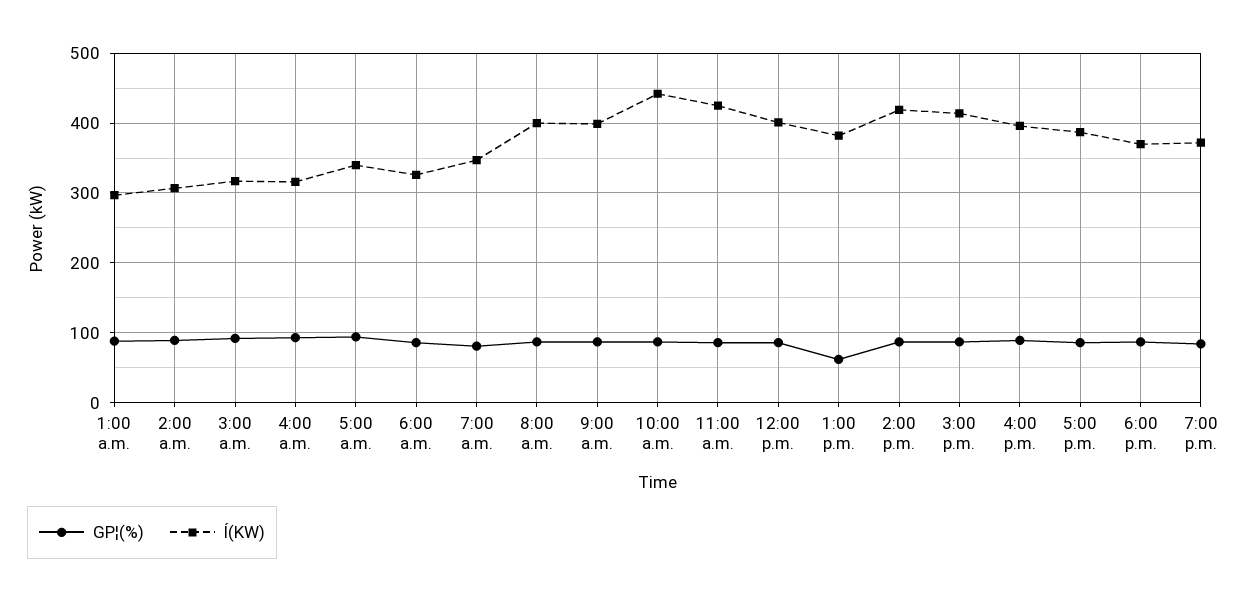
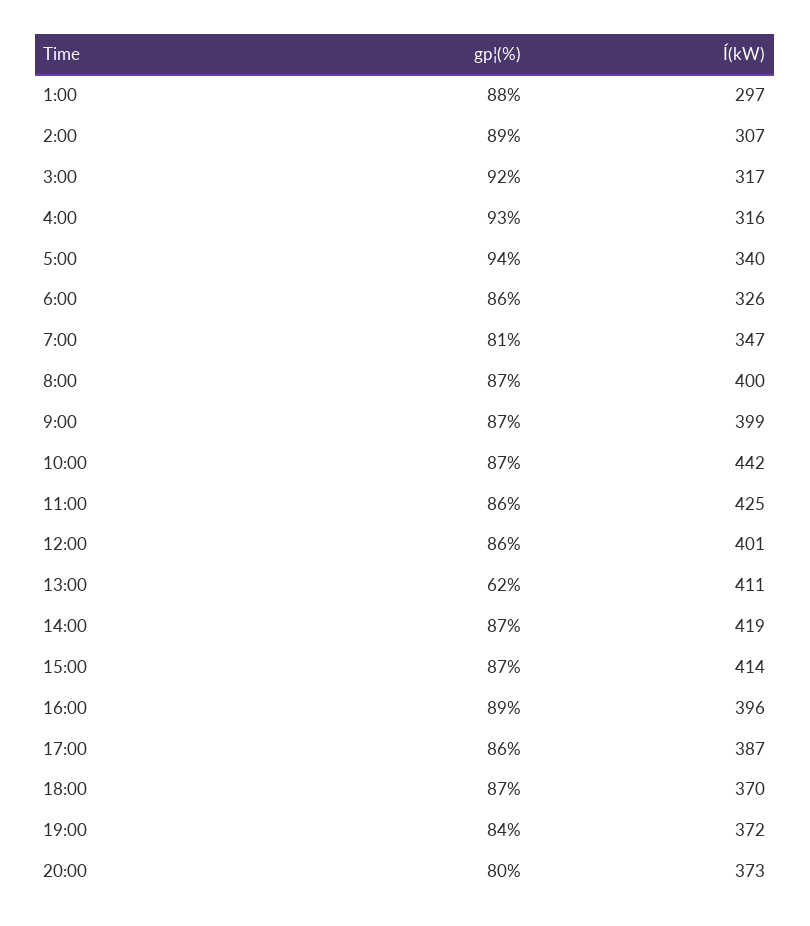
  {
    "GP¦(%)": {
      "1:00 a.m.": 88,
      "2:00 a.m.": 89,
      "3:00 a.m.": 92,
      "4:00 a.m.": 93,
      "5:00 a.m.": 94,
      "6:00 a.m.": 86,
      "7:00 a.m.": 81,
      "8:00 a.m.": 87,
      "9:00 a.m.": 87,
      "10:00 a.m.": 87,
      "11:00 a.m.": 86,
      "12:00 p.m.": 86,
      "1:00 p.m.": 62,
      "2:00 p.m.": 87,
      "3:00 p.m.": 87,
      "4:00 p.m.": 89,
      "5:00 p.m.": 86,
      "6:00 p.m.": 87,
-     "7:00 p.m.": 84
+     "7:00 p.m.": 84,
+     "20:00": 80
    },
    "Í(KW)": {
      "1:00 a.m.": 297,
      "2:00 a.m.": 307,
      "3:00 a.m.": 317,
      "4:00 a.m.": 316,
      "5:00 a.m.": 340,
      "6:00 a.m.": 326,
      "7:00 a.m.": 347,
      "8:00 a.m.": 400,
      "9:00 a.m.": 399,
      "10:00 a.m.": 442,
      "11:00 a.m.": 425,
      "12:00 p.m.": 401,
-     "1:00 p.m.": 380,
+     "1:00 p.m.": 411,
      "2:00 p.m.": 419,
      "3:00 p.m.": 414,
      "4:00 p.m.": 396,
      "5:00 p.m.": 387,
      "6:00 p.m.": 370,
-     "7:00 p.m.": 372
+     "7:00 p.m.": 372,
+     "20:00": 373
    }
  }

